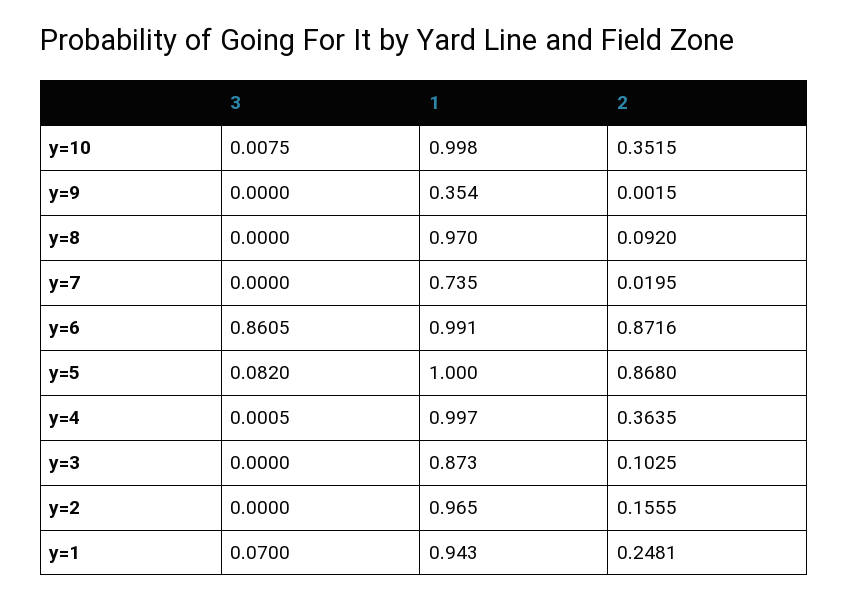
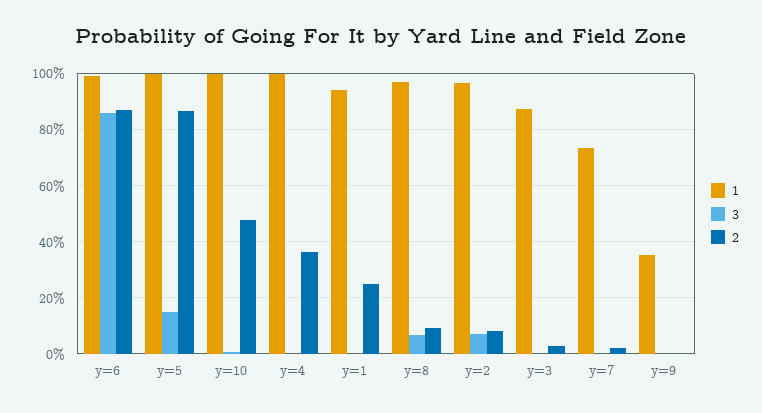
  {
    "3": {
      "y=10": 0.0075,
      "y=9": 0,
-     "y=8": 0,
+     "y=8": 0.075,
      "y=7": 0,
      "y=6": 0.8605,
-     "y=5": 0.082,
+     "y=5": 0.15,
      "y=4": 0.0005,
      "y=3": 0,
-     "y=2": 0,
+     "y=2": 0.075,
-     "y=1": 0.07
+     "y=1": 0
    },
    "1": {
      "y=10": 0.998,
      "y=9": 0.354,
      "y=8": 0.97,
      "y=7": 0.735,
      "y=6": 0.991,
      "y=5": 1,
      "y=4": 0.997,
      "y=3": 0.873,
      "y=2": 0.965,
      "y=1": 0.943
    },
    "2": {
-     "y=10": 0.3515,
+     "y=10": 0.475,
      "y=9": 0.0015,
      "y=8": 0.092,
      "y=7": 0.0195,
      "y=6": 0.8716,
      "y=5": 0.868,
      "y=4": 0.3635,
-     "y=3": 0.1025,
+     "y=3": 0.025,
-     "y=2": 0.1555,
+     "y=2": 0.075,
      "y=1": 0.2481
    }
  }

